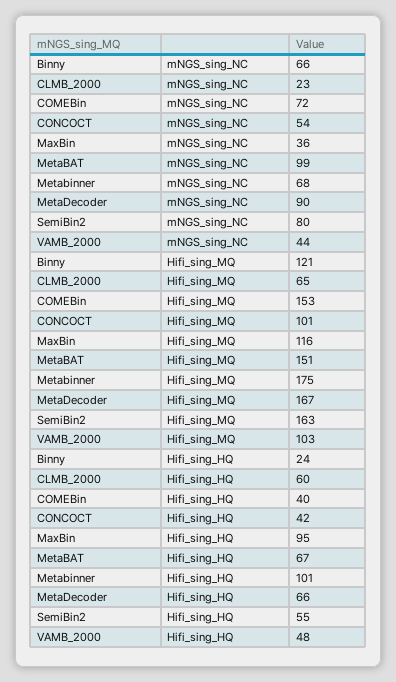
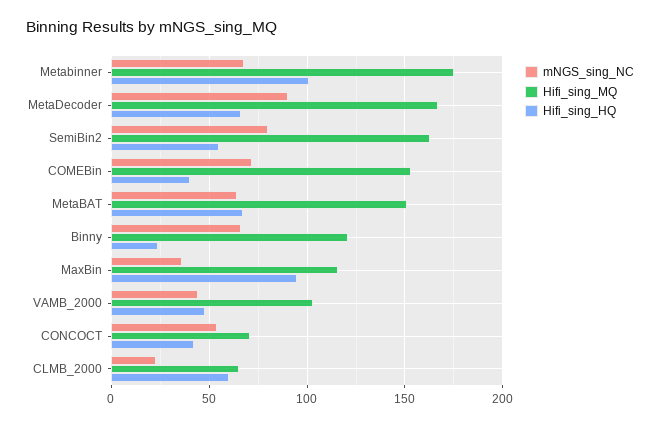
  {
    "mNGS_sing_NC": {
      "Binny": 66,
      "CLMB_2000": 23,
      "COMEBin": 72,
      "CONCOCT": 54,
      "MaxBin": 36,
-     "MetaBAT": 99,
+     "MetaBAT": 65,
      "Metabinner": 68,
      "MetaDecoder": 90,
      "SemiBin2": 80,
      "VAMB_2000": 44
    },
    "Hifi_sing_MQ": {
      "Binny": 121,
      "CLMB_2000": 65,
      "COMEBin": 153,
-     "CONCOCT": 101,
+     "CONCOCT": 70,
      "MaxBin": 116,
      "MetaBAT": 151,
      "Metabinner": 175,
      "MetaDecoder": 167,
      "SemiBin2": 163,
      "VAMB_2000": 103
    },
    "Hifi_sing_HQ": {
      "Binny": 24,
      "CLMB_2000": 60,
      "COMEBin": 40,
      "CONCOCT": 42,
      "MaxBin": 95,
      "MetaBAT": 67,
      "Metabinner": 101,
      "MetaDecoder": 66,
      "SemiBin2": 55,
      "VAMB_2000": 48
    }
  }

